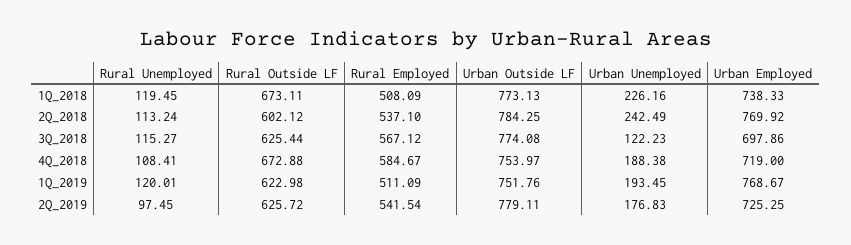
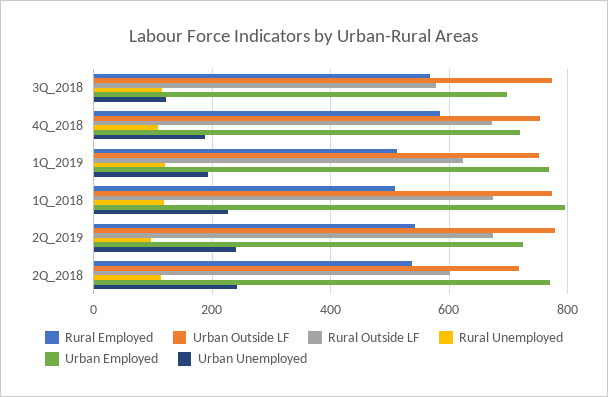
  {
    "Rural Unemployed": {
      "1Q_2018": 119.45,
      "2Q_2018": 113.24,
      "3Q_2018": 115.27,
      "4Q_2018": 108.41,
      "1Q_2019": 120.01,
      "2Q_2019": 97.45
    },
    "Rural Outside LF": {
      "1Q_2018": 673.11,
      "2Q_2018": 602.12,
-     "3Q_2018": 625.44,
+     "3Q_2018": 580,
      "4Q_2018": 672.88,
      "1Q_2019": 622.98,
-     "2Q_2019": 625.72
+     "2Q_2019": 680
    },
    "Rural Employed": {
      "1Q_2018": 508.09,
      "2Q_2018": 537.1,
      "3Q_2018": 567.12,
      "4Q_2018": 584.67,
      "1Q_2019": 511.09,
      "2Q_2019": 541.54
    },
    "Urban Outside LF": {
      "1Q_2018": 773.13,
-     "2Q_2018": 784.25,
+     "2Q_2018": 720,
      "3Q_2018": 774.08,
      "4Q_2018": 753.97,
      "1Q_2019": 751.76,
      "2Q_2019": 779.11
    },
    "Urban Unemployed": {
      "1Q_2018": 226.16,
      "2Q_2018": 242.49,
      "3Q_2018": 122.23,
      "4Q_2018": 188.38,
      "1Q_2019": 193.45,
-     "2Q_2019": 176.83
+     "2Q_2019": 240
    },
    "Urban Employed": {
-     "1Q_2018": 738.33,
+     "1Q_2018": 800,
      "2Q_2018": 769.92,
      "3Q_2018": 697.86,
      "4Q_2018": 719,
      "1Q_2019": 768.67,
      "2Q_2019": 725.25
    }
  }

